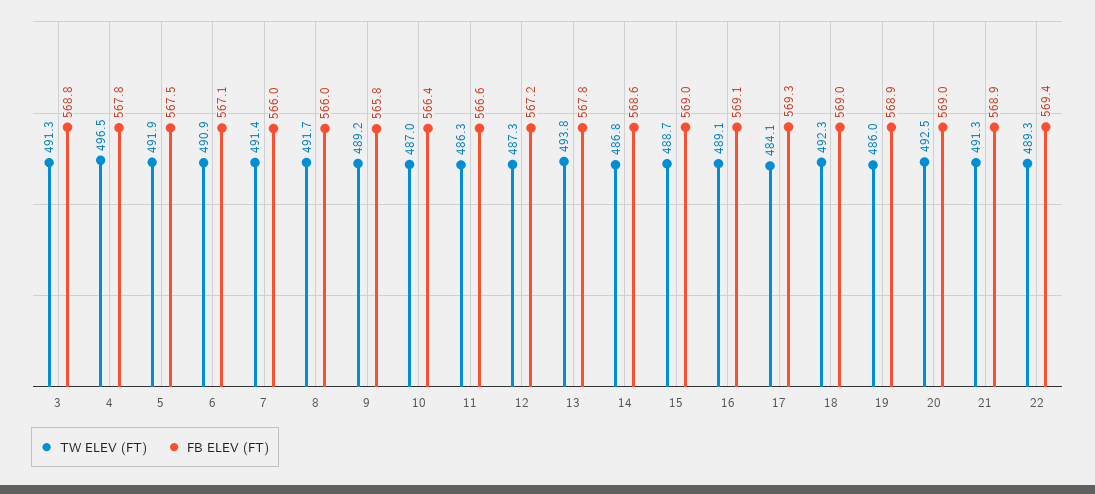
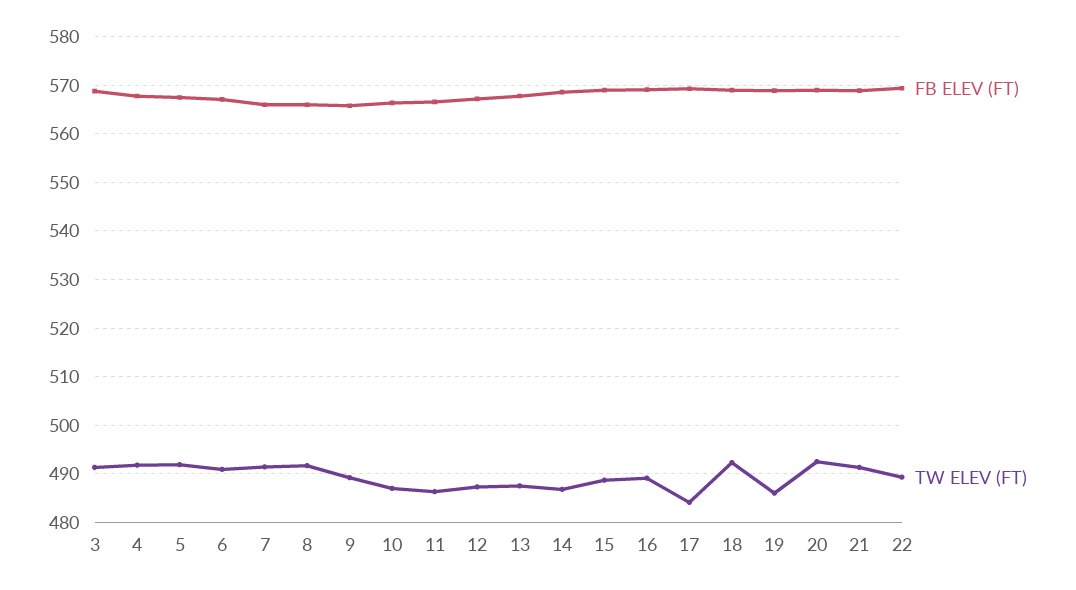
  {
    "TW ELEV (FT)": {
      "3": 491.3,
-     "4": 496.5,
+     "4": 492,
      "5": 491.9,
      "6": 490.9,
      "7": 491.4,
      "8": 491.7,
      "9": 489.2,
      "10": 487,
      "11": 486.3,
      "12": 487.3,
-     "13": 493.8,
+     "13": 488,
      "14": 486.8,
      "15": 488.7,
      "16": 489.1,
      "17": 484.1,
      "18": 492.3,
      "19": 486,
      "20": 492.5,
      "21": 491.3,
      "22": 489.3
    },
    "FB ELEV (FT)": {
      "3": 568.8,
      "4": 567.8,
      "5": 567.5,
      "6": 567.1,
      "7": 566,
      "8": 566,
      "9": 565.8,
      "10": 566.4,
      "11": 566.6,
      "12": 567.2,
      "13": 567.8,
      "14": 568.6,
      "15": 569,
      "16": 569.1,
      "17": 569.3,
      "18": 569,
      "19": 568.9,
      "20": 569,
      "21": 568.9,
      "22": 569.4
    }
  }

